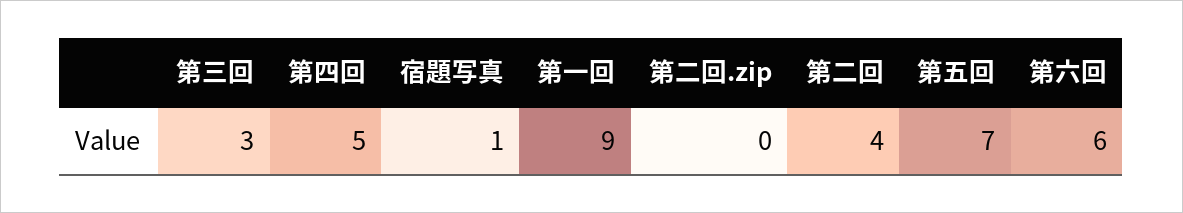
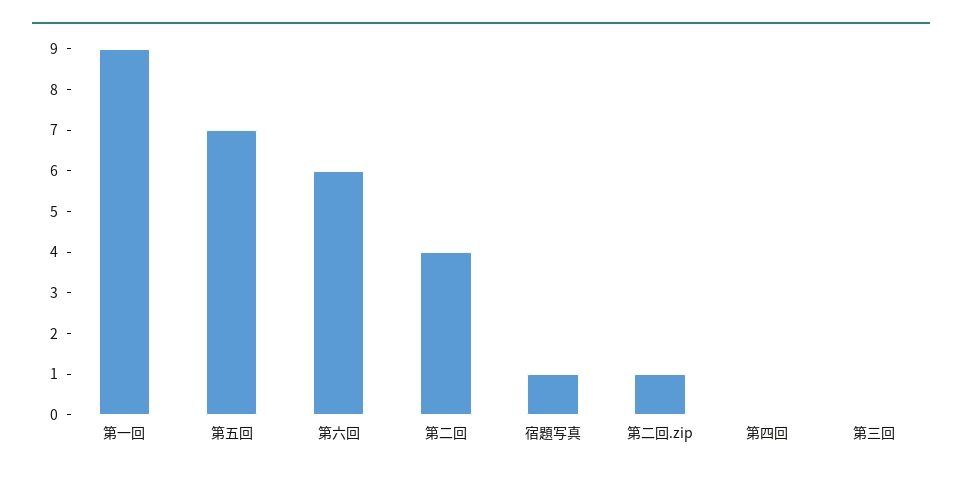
  {
-   "第三回": 3,
+   "第三回": 0,
-   "第四回": 5,
+   "第四回": 0,
    "宿題写真": 1,
    "第一回": 9,
-   "第二回.zip": 0,
+   "第二回.zip": 1,
    "第二回": 4,
    "第五回": 7,
    "第六回": 6
  }

